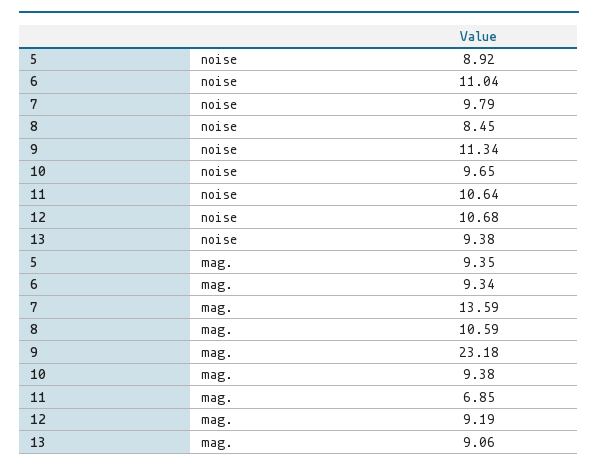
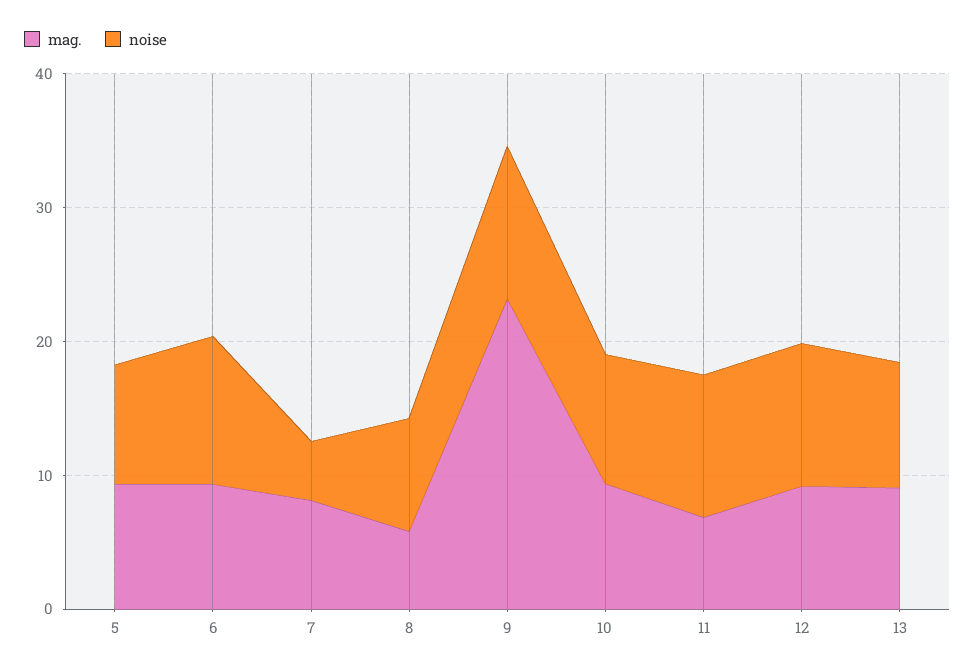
  {
    "noise": {
      "5": 8.92,
      "6": 11.04,
-     "7": 9.79,
+     "7": 4,
      "8": 8.45,
      "9": 11.34,
      "10": 9.65,
      "11": 10.64,
      "12": 10.68,
      "13": 9.38
    },
    "mag.": {
      "5": 9.35,
      "6": 9.34,
-     "7": 13.59,
+     "7": 8,
-     "8": 10.59,
+     "8": 6,
      "9": 23.18,
      "10": 9.38,
      "11": 6.85,
      "12": 9.19,
      "13": 9.06
    }
  }

